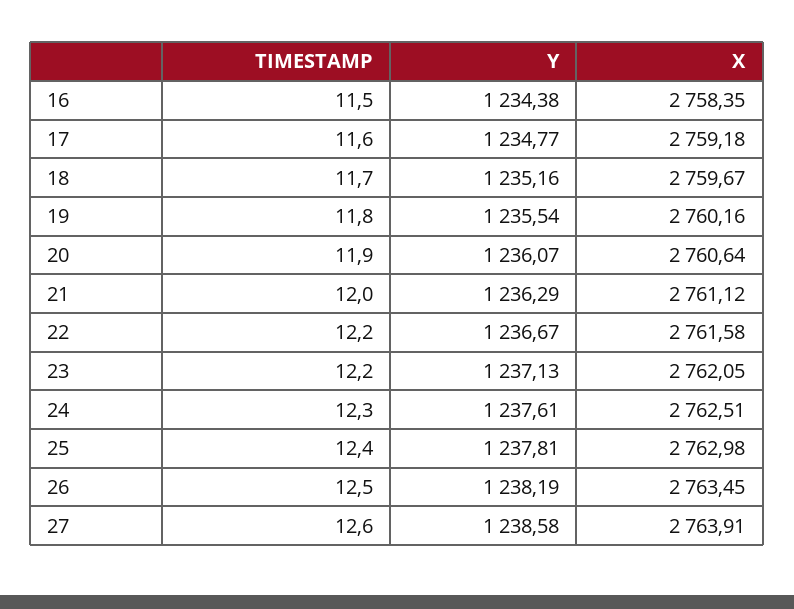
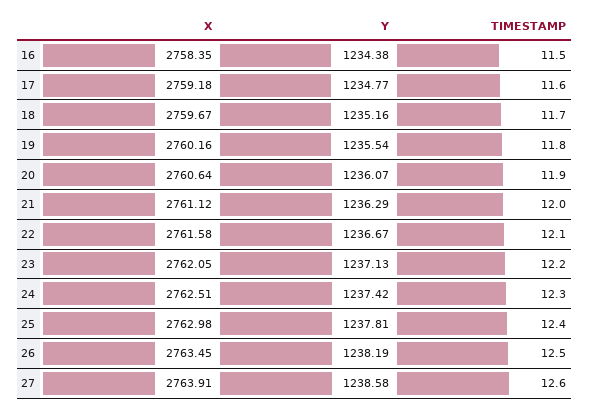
  {
    "TIMESTAMP": {
      "16": 11.5,
      "17": 11.6,
      "18": 11.7,
      "19": 11.8,
      "20": 11.9,
      "21": 12,
-     "22": 12.2,
+     "22": 12.1,
      "23": 12.2,
      "24": 12.3,
      "25": 12.4,
      "26": 12.5,
      "27": 12.6
    },
    "Y": {
      "16": 1234.38,
      "17": 1234.77,
      "18": 1235.16,
      "19": 1235.54,
      "20": 1236.07,
      "21": 1236.29,
      "22": 1236.67,
      "23": 1237.13,
-     "24": 1237.61,
+     "24": 1237.42,
      "25": 1237.81,
      "26": 1238.19,
      "27": 1238.58
    },
    "X": {
      "16": 2758.35,
      "17": 2759.18,
      "18": 2759.67,
      "19": 2760.16,
      "20": 2760.64,
      "21": 2761.12,
      "22": 2761.58,
      "23": 2762.05,
      "24": 2762.51,
      "25": 2762.98,
      "26": 2763.45,
      "27": 2763.91
    }
  }

